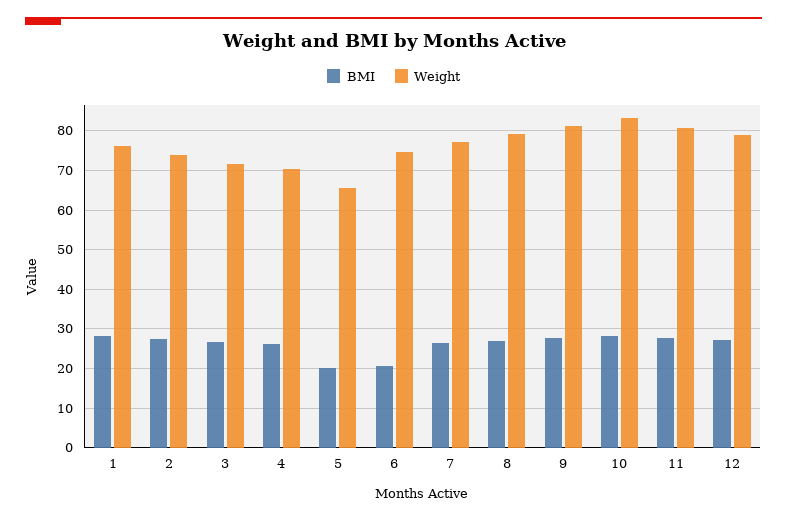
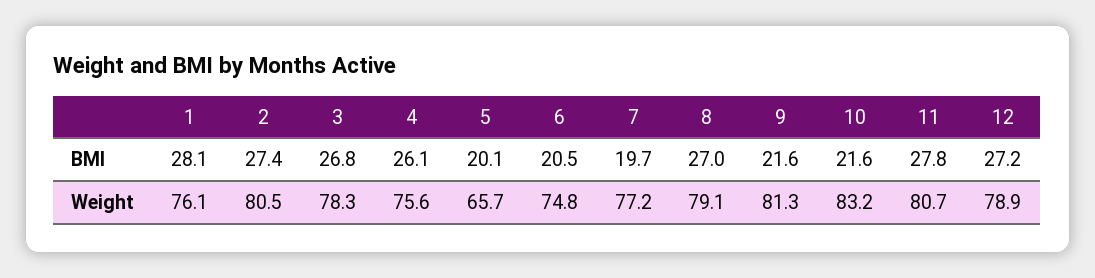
  {
    "BMI": {
      "1": 28.1,
      "2": 27.4,
      "3": 26.8,
      "4": 26.1,
      "5": 20.1,
      "6": 20.5,
-     "7": 26,
+     "7": 19.7,
      "8": 27,
-     "9": 28,
+     "9": 21.6,
-     "10": 28,
+     "10": 21.6,
      "11": 27.8,
      "12": 27.2
    },
    "Weight": {
      "1": 76.1,
-     "2": 74,
+     "2": 80.5,
-     "3": 72,
+     "3": 78.3,
-     "4": 70,
+     "4": 75.6,
      "5": 65.7,
      "6": 74.8,
      "7": 77.2,
      "8": 79.1,
      "9": 81.3,
      "10": 83.2,
      "11": 80.7,
      "12": 78.9
    }
  }

